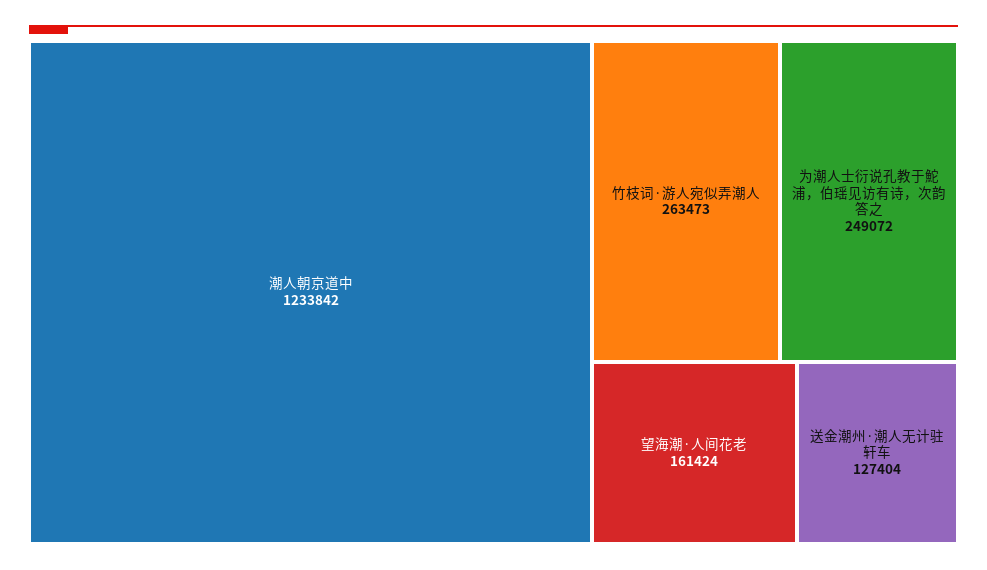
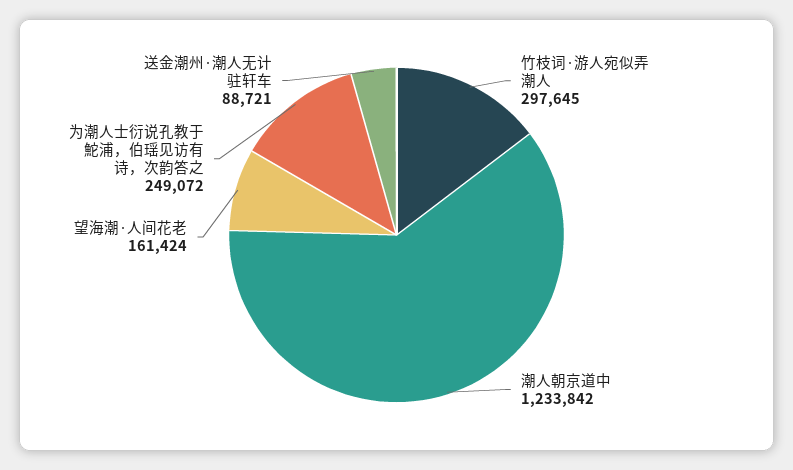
  {
    "潮人朝京道中": 1233842,
-   "竹枝词·游人宛似弄潮人": 263473,
+   "竹枝词·游人宛似弄潮人": 297645,
    "为潮人士衍说孔教于鮀浦，伯瑶见访有诗，次韵答之": 249072,
    "望海潮·人间花老": 161424,
-   "送金潮州·潮人无计驻轩车": 127404
+   "送金潮州·潮人无计驻轩车": 88721
  }

